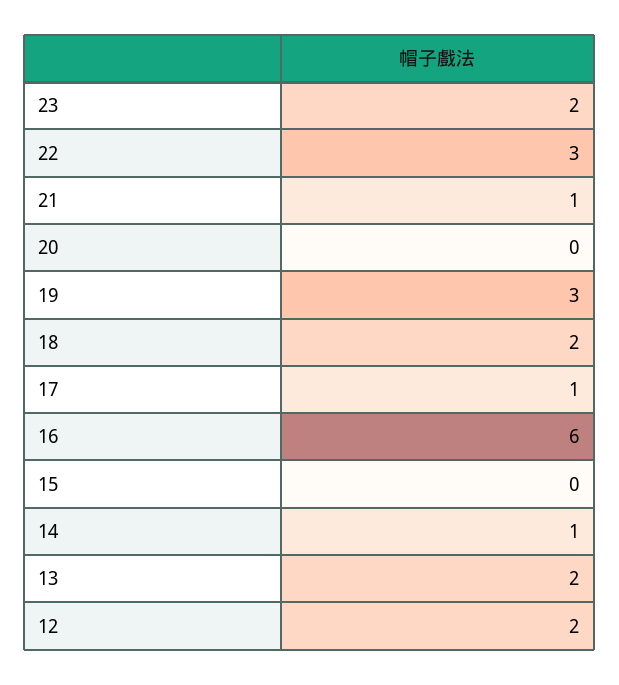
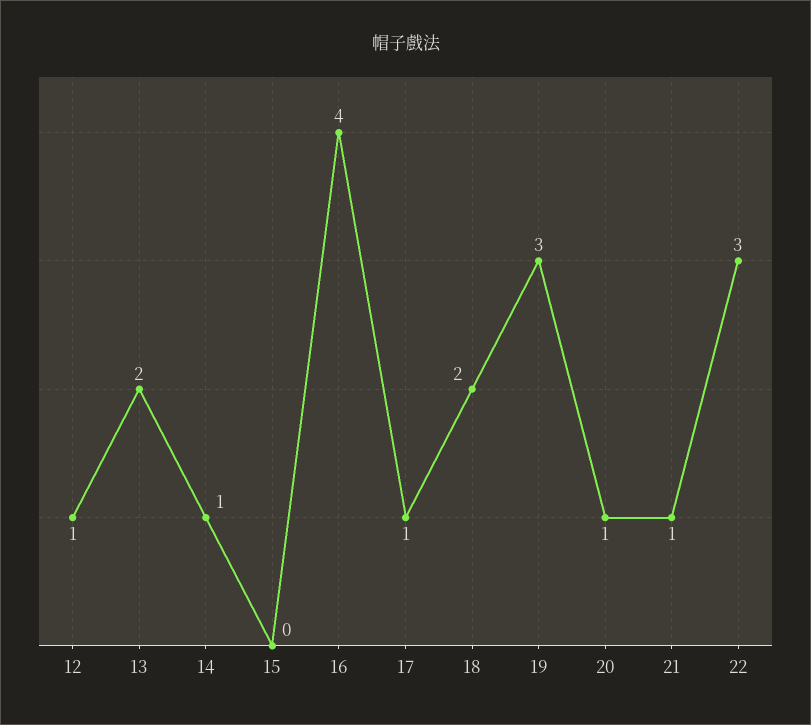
  {
-   "23": 2,
    "22": 3,
    "21": 1,
-   "20": 0,
+   "20": 1,
    "19": 3,
    "18": 2,
    "17": 1,
-   "16": 6,
+   "16": 4,
    "15": 0,
    "14": 1,
    "13": 2,
-   "12": 2
+   "12": 1
  }

